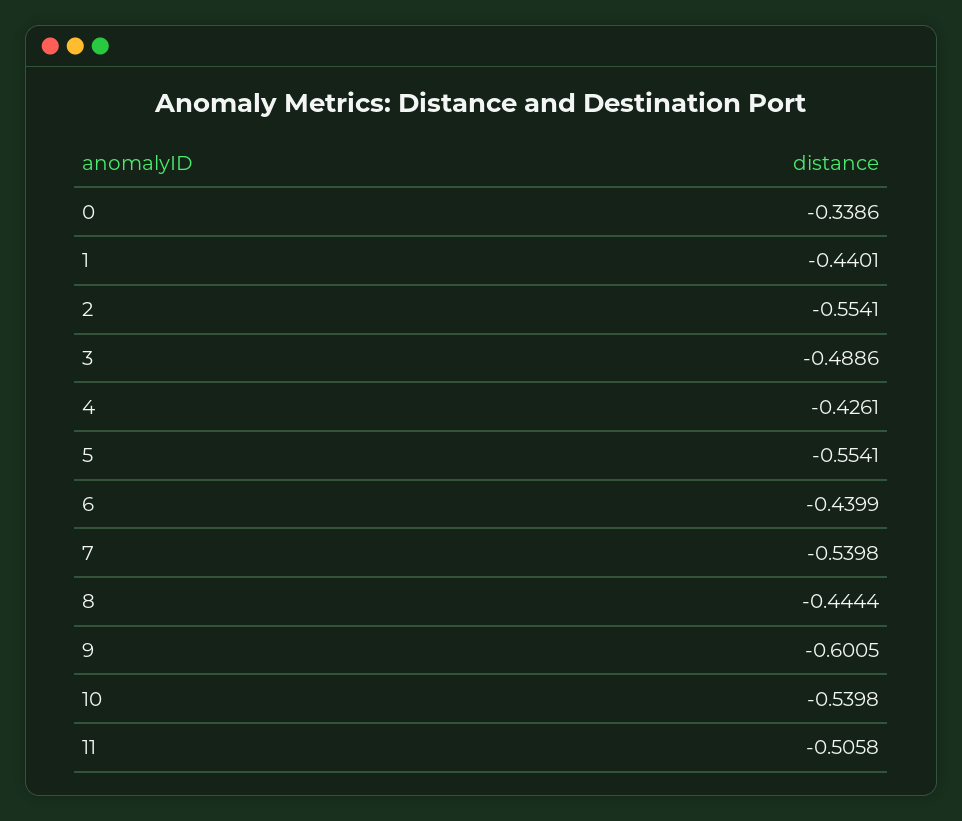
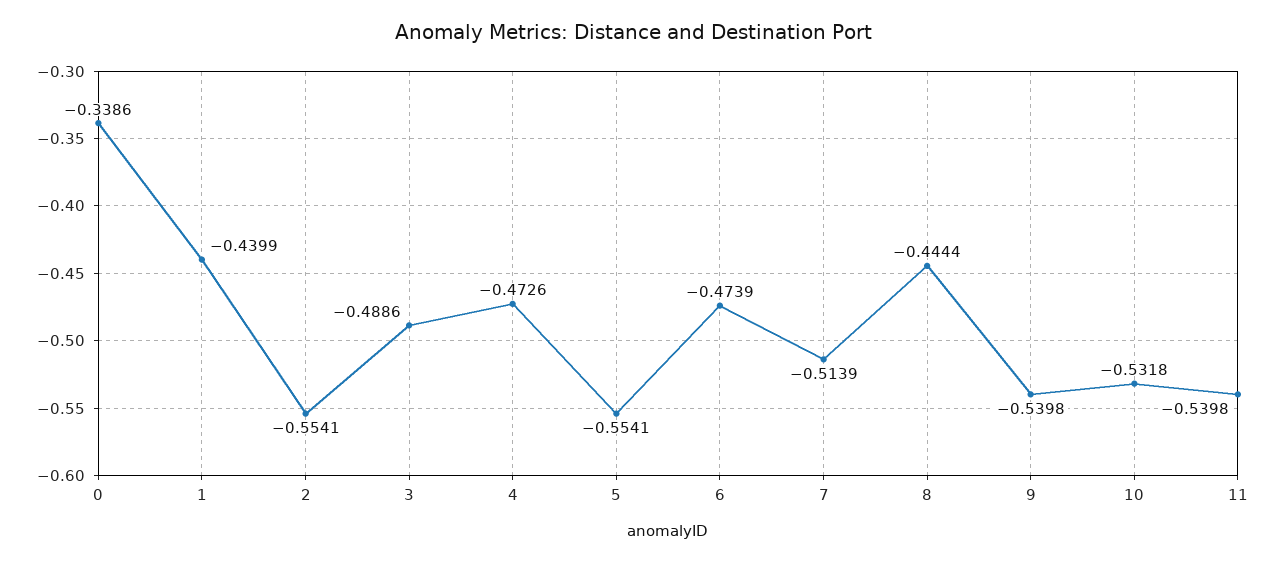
  {
    "0": -0.3386,
-   "1": -0.4401,
+   "1": -0.4399,
    "2": -0.5541,
    "3": -0.4886,
-   "4": -0.4261,
+   "4": -0.4726,
    "5": -0.5541,
-   "6": -0.4399,
+   "6": -0.4739,
-   "7": -0.5398,
+   "7": -0.5139,
    "8": -0.4444,
-   "9": -0.6005,
+   "9": -0.5398,
-   "10": -0.5398,
+   "10": -0.5318,
-   "11": -0.5058
+   "11": -0.5398
  }

